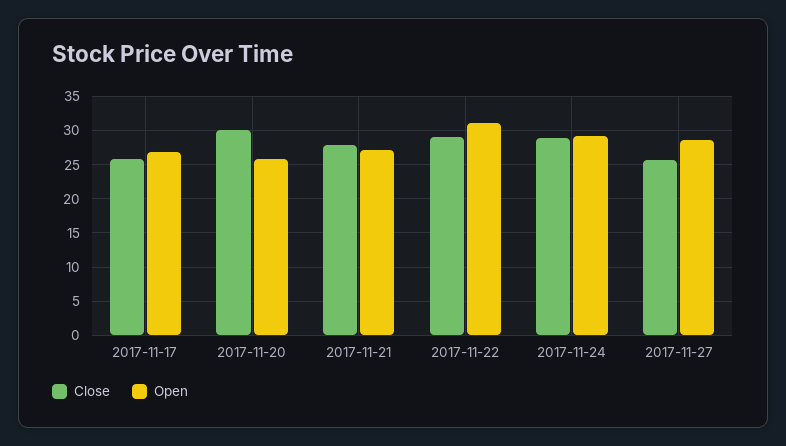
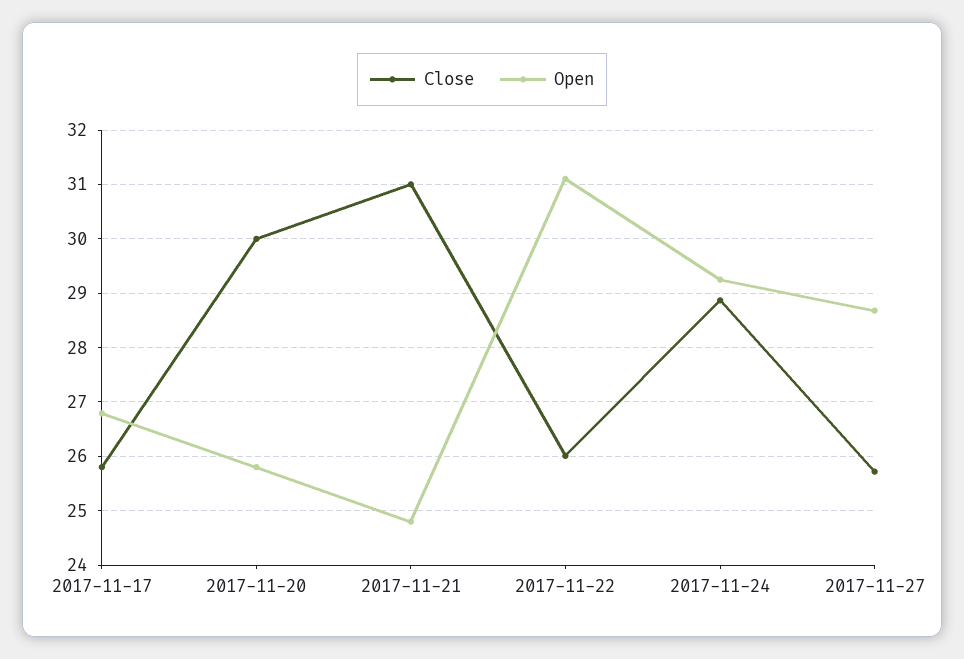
  {
    "Close": {
      "2017-11-17": 25.8,
      "2017-11-20": 30,
-     "2017-11-21": 28,
+     "2017-11-21": 31,
-     "2017-11-22": 29,
+     "2017-11-22": 26,
      "2017-11-24": 28.8,
      "2017-11-27": 25.8
    },
    "Open": {
      "2017-11-17": 26.8,
      "2017-11-20": 25.8,
-     "2017-11-21": 27,
+     "2017-11-21": 24.8,
      "2017-11-22": 31.2,
      "2017-11-24": 29.2,
      "2017-11-27": 28.6
    }
  }

